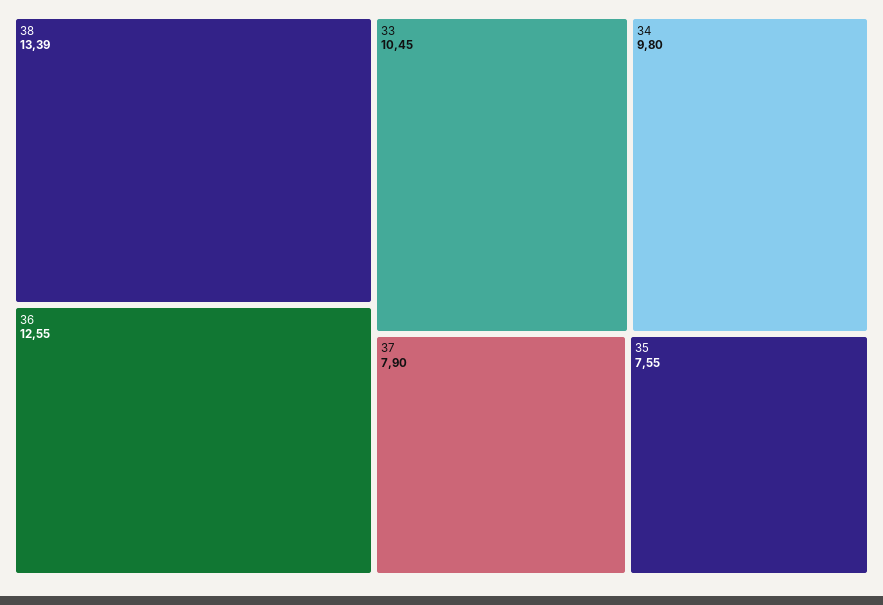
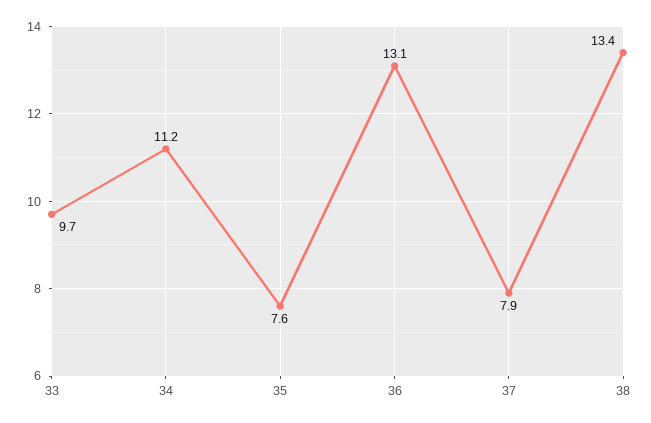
  {
    "38": 13.39,
-   "36": 12.55,
+   "36": 13.1,
-   "33": 10.45,
+   "33": 9.7,
-   "34": 9.8,
+   "34": 11.2,
    "37": 7.9,
    "35": 7.55
  }

